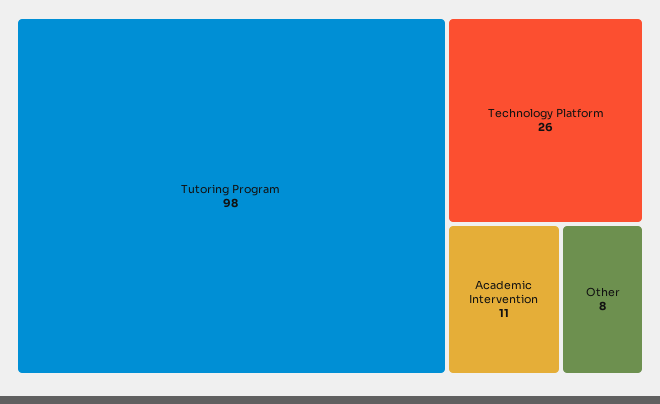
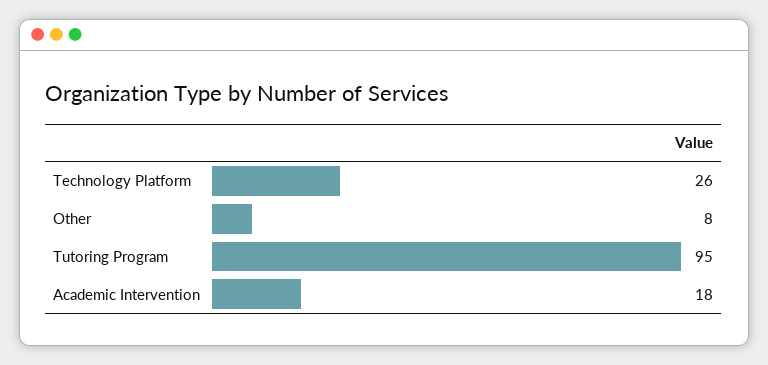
  {
-   "Tutoring Program": 98,
+   "Tutoring Program": 95,
    "Technology Platform": 26,
-   "Academic Intervention": 11,
+   "Academic Intervention": 18,
    "Other": 8
  }

